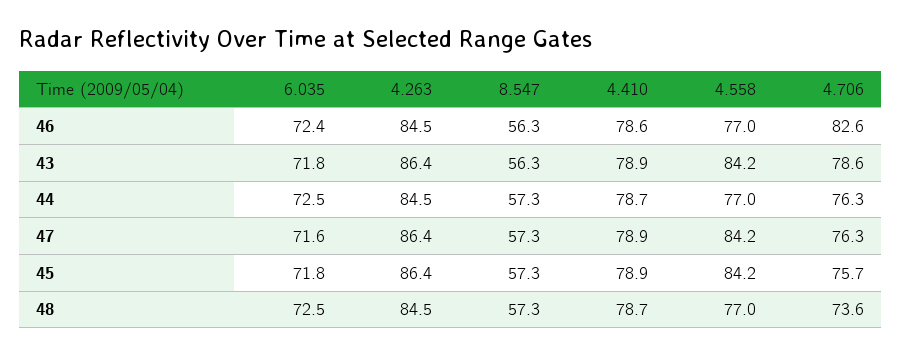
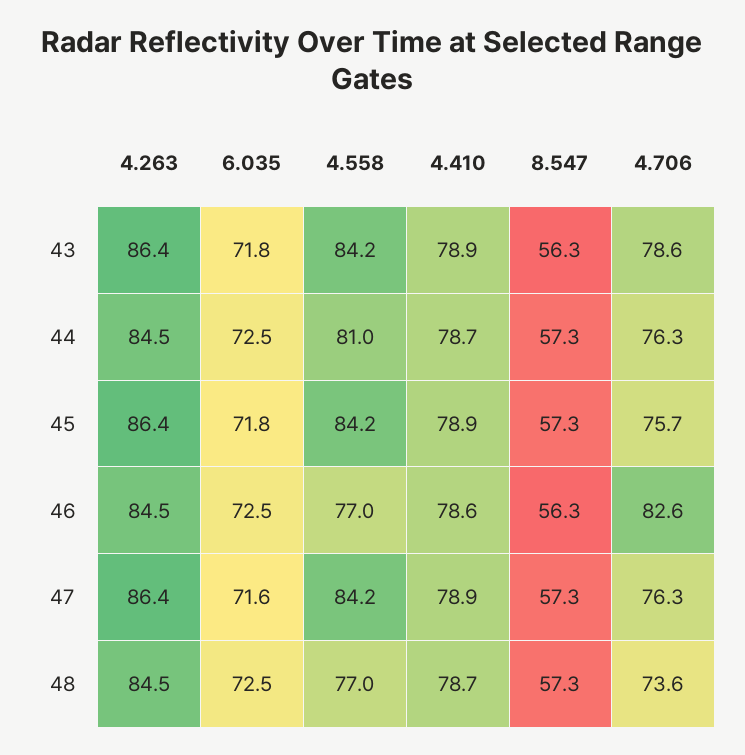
  {
    "6.035": {
-     "46": 72.4,
+     "46": 72.5,
      "43": 71.8,
      "44": 72.5,
      "47": 71.6,
      "45": 71.8,
      "48": 72.5
    },
    "4.263": {
      "46": 84.5,
      "43": 86.4,
      "44": 84.5,
      "47": 86.4,
      "45": 86.4,
      "48": 84.5
    },
    "8.547": {
      "46": 56.3,
      "43": 56.3,
      "44": 57.3,
      "47": 57.3,
      "45": 57.3,
      "48": 57.3
    },
    "4.410": {
      "46": 78.6,
      "43": 78.9,
      "44": 78.7,
      "47": 78.9,
      "45": 78.9,
      "48": 78.7
    },
    "4.558": {
      "46": 77,
      "43": 84.2,
-     "44": 77,
+     "44": 81,
      "47": 84.2,
      "45": 84.2,
      "48": 77
    },
    "4.706": {
      "46": 82.6,
      "43": 78.6,
      "44": 76.3,
      "47": 76.3,
      "45": 75.7,
      "48": 73.6
    }
  }

